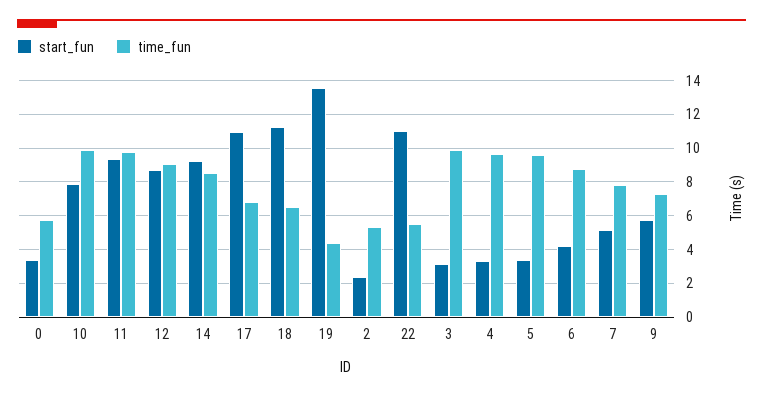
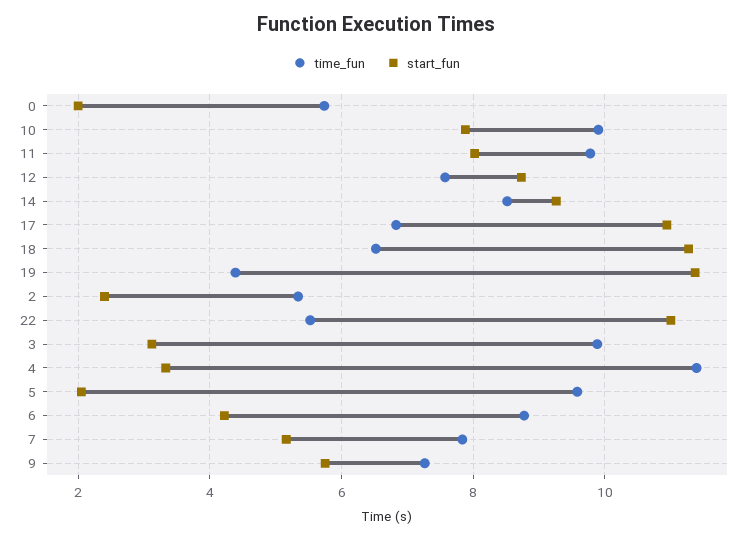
  {
    "start_fun": {
-     "0": 3.5,
+     "0": 2,
      "10": 7.8,
-     "11": 9.5,
+     "11": 8,
      "12": 8.8,
      "14": 9.2,
      "17": 11,
      "18": 11.2,
-     "19": 13.5,
+     "19": 11.4,
      "2": 2.4,
      "22": 11,
      "3": 3.2,
      "4": 3.4,
-     "5": 3.5,
+     "5": 2,
      "6": 4.2,
      "7": 5.2,
      "9": 5.8
    },
    "time_fun": {
      "0": 5.8,
      "10": 10,
      "11": 9.8,
-     "12": 9,
+     "12": 7.6,
      "14": 8.6,
      "17": 6.8,
      "18": 6.6,
      "19": 4.4,
      "2": 5.4,
      "22": 5.6,
      "3": 9.8,
-     "4": 9.5,
+     "4": 11.4,
      "5": 9.6,
      "6": 8.8,
      "7": 7.8,
      "9": 7.2
    }
  }

